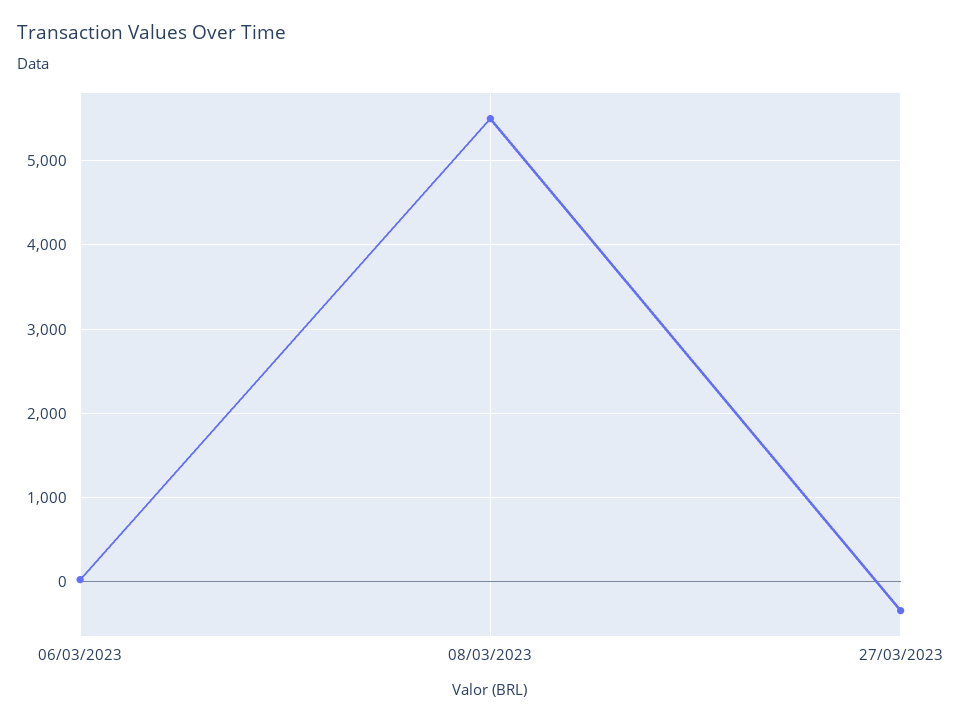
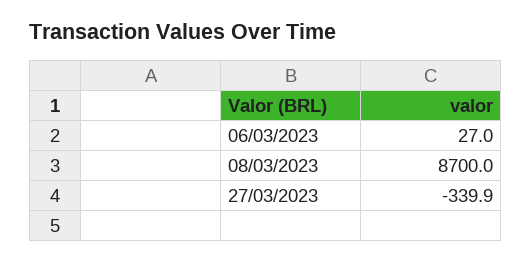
  {
    "06/03/2023": 27,
-   "08/03/2023": 5500,
+   "08/03/2023": 8700,
    "27/03/2023": -339.9
  }

